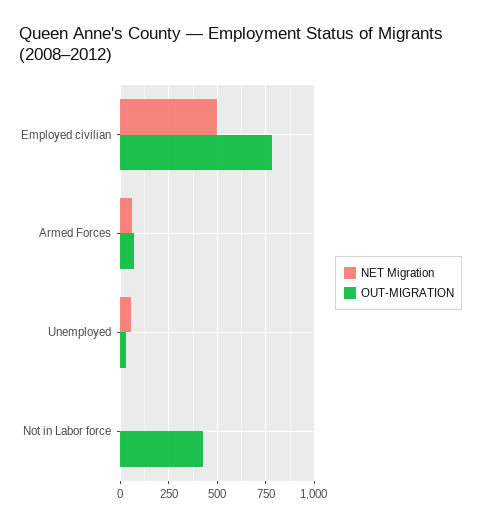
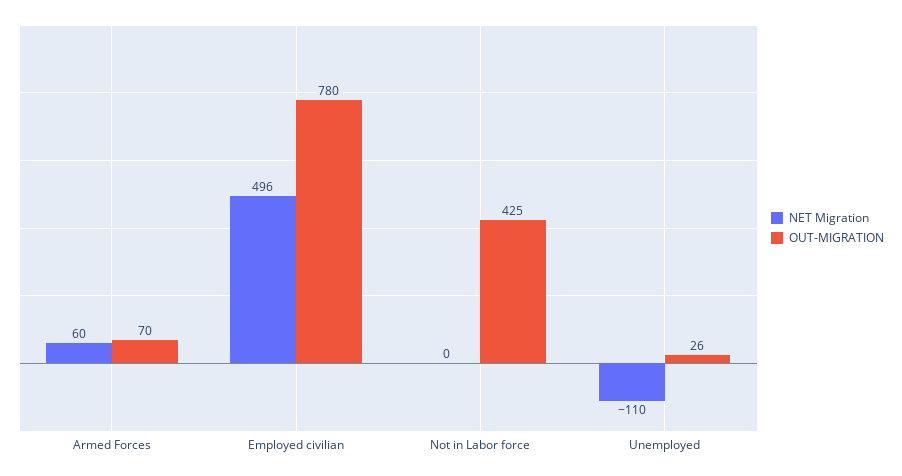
  {
    "NET Migration": {
      "Employed civilian": 496,
      "Armed Forces": 60,
-     "Unemployed": 50,
+     "Unemployed": -110,
      "Not in Labor force": 0
    },
    "OUT-MIGRATION": {
      "Employed civilian": 780,
      "Armed Forces": 70,
      "Unemployed": 26,
      "Not in Labor force": 425
    }
  }

